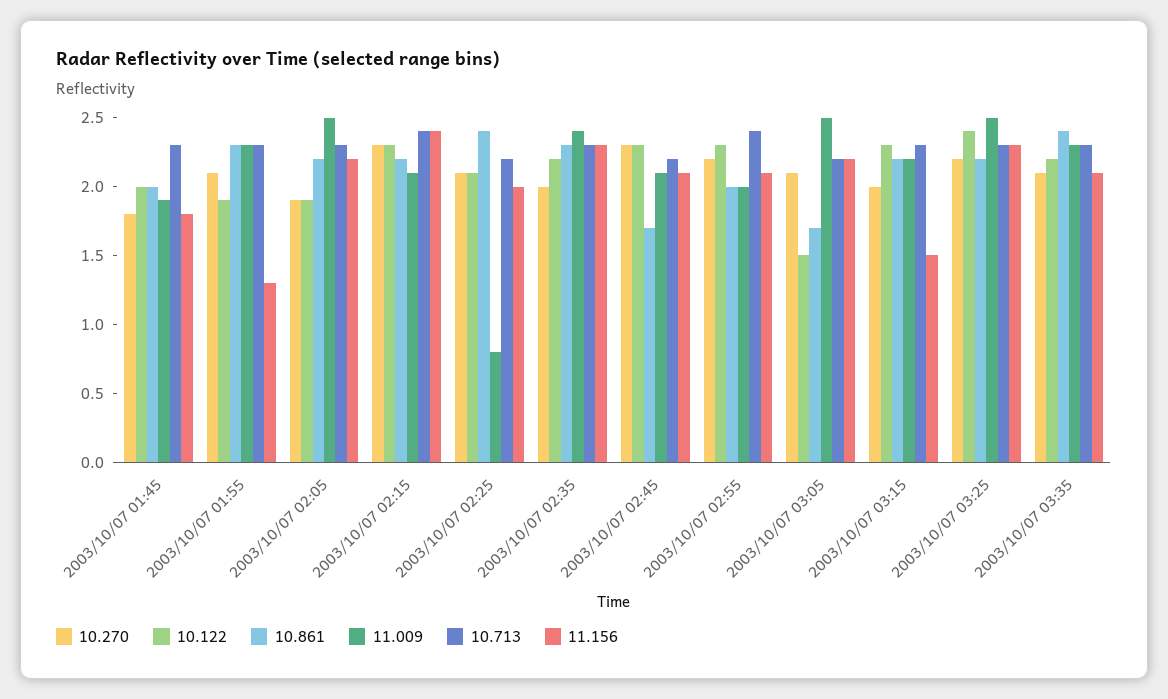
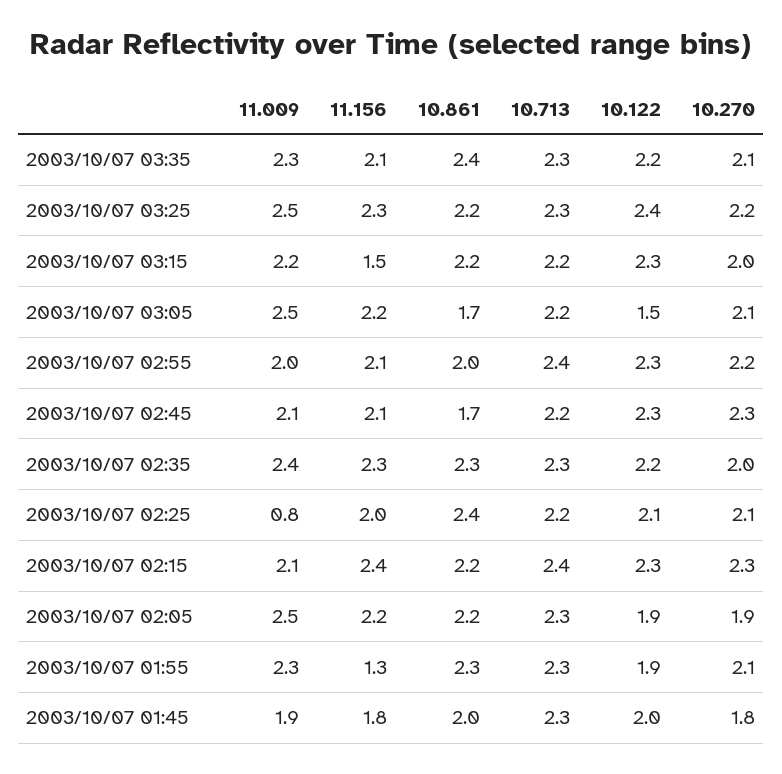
  {
    "10.270": {
      "2003/10/07 01:45": 1.8,
      "2003/10/07 01:55": 2.1,
      "2003/10/07 02:05": 1.9,
      "2003/10/07 02:15": 2.3,
      "2003/10/07 02:25": 2.1,
      "2003/10/07 02:35": 2,
      "2003/10/07 02:45": 2.3,
      "2003/10/07 02:55": 2.2,
      "2003/10/07 03:05": 2.1,
      "2003/10/07 03:15": 2,
      "2003/10/07 03:25": 2.2,
      "2003/10/07 03:35": 2.1
    },
    "10.122": {
      "2003/10/07 01:45": 2,
      "2003/10/07 01:55": 1.9,
      "2003/10/07 02:05": 1.9,
      "2003/10/07 02:15": 2.3,
      "2003/10/07 02:25": 2.1,
      "2003/10/07 02:35": 2.2,
      "2003/10/07 02:45": 2.3,
      "2003/10/07 02:55": 2.3,
      "2003/10/07 03:05": 1.5,
      "2003/10/07 03:15": 2.3,
      "2003/10/07 03:25": 2.4,
      "2003/10/07 03:35": 2.2
    },
    "10.861": {
      "2003/10/07 01:45": 2,
      "2003/10/07 01:55": 2.3,
      "2003/10/07 02:05": 2.2,
      "2003/10/07 02:15": 2.2,
      "2003/10/07 02:25": 2.4,
      "2003/10/07 02:35": 2.3,
      "2003/10/07 02:45": 1.7,
      "2003/10/07 02:55": 2,
      "2003/10/07 03:05": 1.7,
      "2003/10/07 03:15": 2.2,
      "2003/10/07 03:25": 2.2,
      "2003/10/07 03:35": 2.4
    },
    "11.009": {
      "2003/10/07 01:45": 1.9,
      "2003/10/07 01:55": 2.3,
      "2003/10/07 02:05": 2.5,
      "2003/10/07 02:15": 2.1,
      "2003/10/07 02:25": 0.8,
      "2003/10/07 02:35": 2.4,
      "2003/10/07 02:45": 2.1,
      "2003/10/07 02:55": 2,
      "2003/10/07 03:05": 2.5,
      "2003/10/07 03:15": 2.2,
      "2003/10/07 03:25": 2.5,
      "2003/10/07 03:35": 2.3
    },
    "10.713": {
      "2003/10/07 01:45": 2.3,
      "2003/10/07 01:55": 2.3,
      "2003/10/07 02:05": 2.3,
      "2003/10/07 02:15": 2.4,
      "2003/10/07 02:25": 2.2,
      "2003/10/07 02:35": 2.3,
      "2003/10/07 02:45": 2.2,
      "2003/10/07 02:55": 2.4,
      "2003/10/07 03:05": 2.2,
-     "2003/10/07 03:15": 2.3,
+     "2003/10/07 03:15": 2.2,
      "2003/10/07 03:25": 2.3,
      "2003/10/07 03:35": 2.3
    },
    "11.156": {
      "2003/10/07 01:45": 1.8,
      "2003/10/07 01:55": 1.3,
      "2003/10/07 02:05": 2.2,
      "2003/10/07 02:15": 2.4,
      "2003/10/07 02:25": 2,
      "2003/10/07 02:35": 2.3,
      "2003/10/07 02:45": 2.1,
      "2003/10/07 02:55": 2.1,
      "2003/10/07 03:05": 2.2,
      "2003/10/07 03:15": 1.5,
      "2003/10/07 03:25": 2.3,
      "2003/10/07 03:35": 2.1
    }
  }

